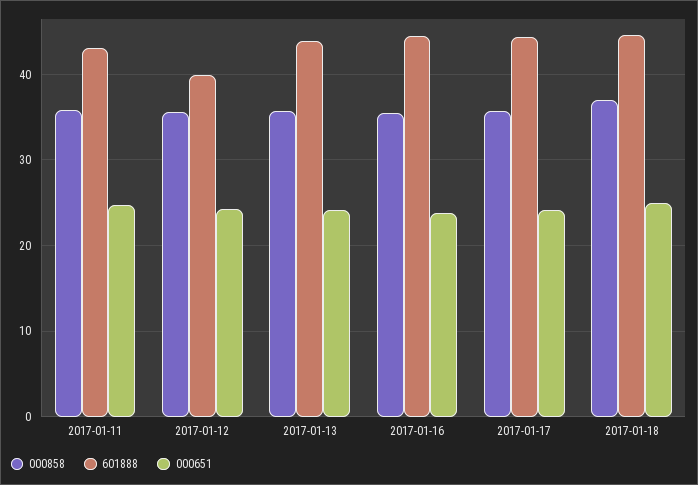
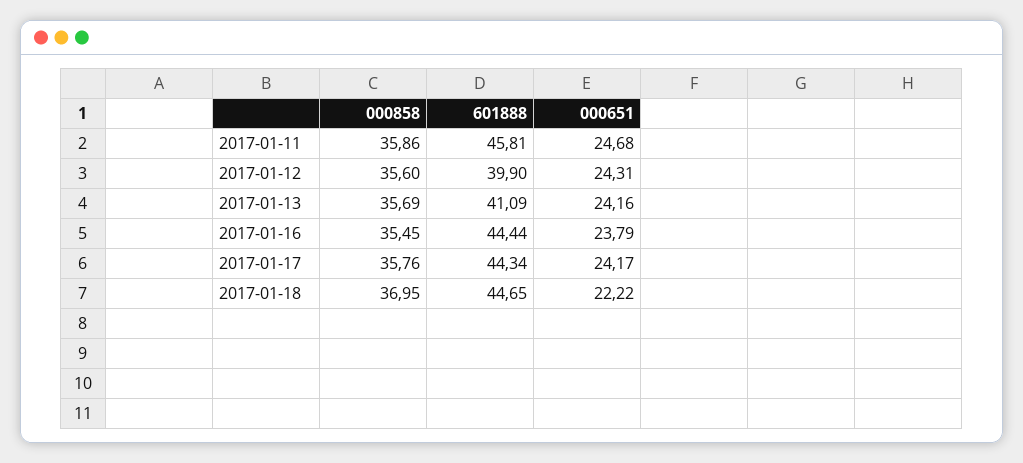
  {
    "000858": {
      "2017-01-11": 35.86,
      "2017-01-12": 35.6,
      "2017-01-13": 35.69,
      "2017-01-16": 35.45,
      "2017-01-17": 35.76,
      "2017-01-18": 36.95
    },
    "601888": {
-     "2017-01-11": 43,
+     "2017-01-11": 45.81,
      "2017-01-12": 39.9,
-     "2017-01-13": 44,
+     "2017-01-13": 41.09,
      "2017-01-16": 44.44,
      "2017-01-17": 44.34,
      "2017-01-18": 44.65
    },
    "000651": {
      "2017-01-11": 24.68,
      "2017-01-12": 24.31,
      "2017-01-13": 24.16,
      "2017-01-16": 23.79,
      "2017-01-17": 24.17,
-     "2017-01-18": 25
+     "2017-01-18": 22.22
    }
  }

